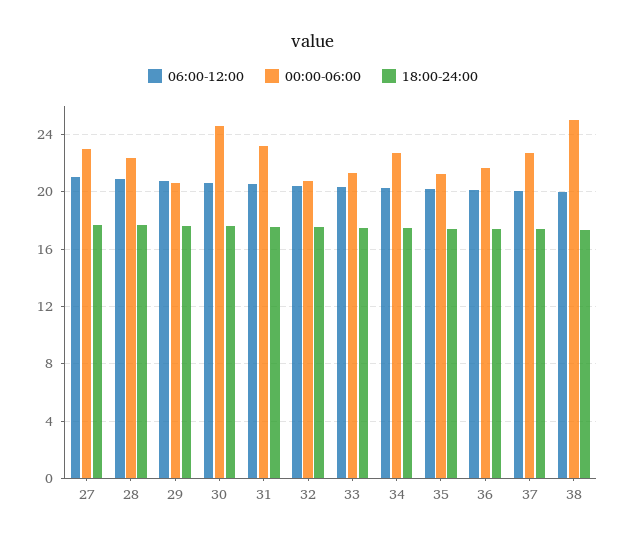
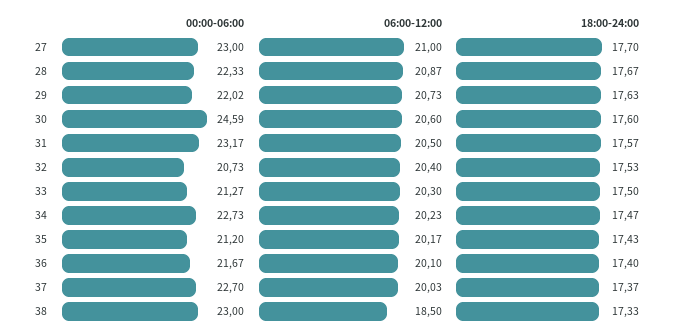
  {
    "06:00-12:00": {
      "27": 21,
      "28": 20.87,
      "29": 20.73,
      "30": 20.6,
      "31": 20.5,
      "32": 20.4,
      "33": 20.3,
      "34": 20.23,
      "35": 20.17,
      "36": 20.1,
      "37": 20.03,
-     "38": 20
+     "38": 18.5
    },
    "00:00-06:00": {
      "27": 23,
      "28": 22.33,
-     "29": 20.5,
+     "29": 22.02,
      "30": 24.59,
      "31": 23.17,
      "32": 20.73,
      "33": 21.27,
      "34": 22.73,
      "35": 21.2,
      "36": 21.67,
      "37": 22.7,
-     "38": 25
+     "38": 23
    },
    "18:00-24:00": {
      "27": 17.7,
      "28": 17.67,
      "29": 17.63,
      "30": 17.6,
      "31": 17.57,
      "32": 17.53,
      "33": 17.5,
      "34": 17.47,
      "35": 17.43,
      "36": 17.4,
      "37": 17.37,
      "38": 17.33
    }
  }

